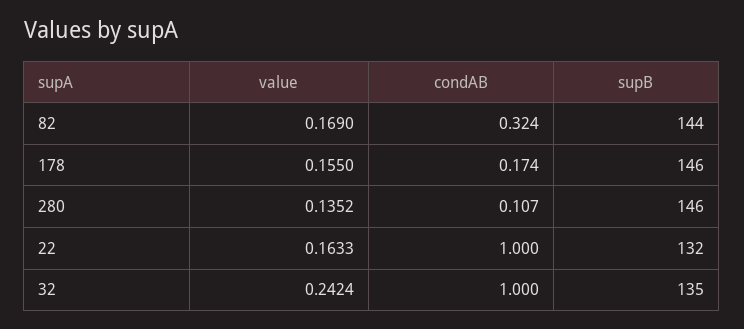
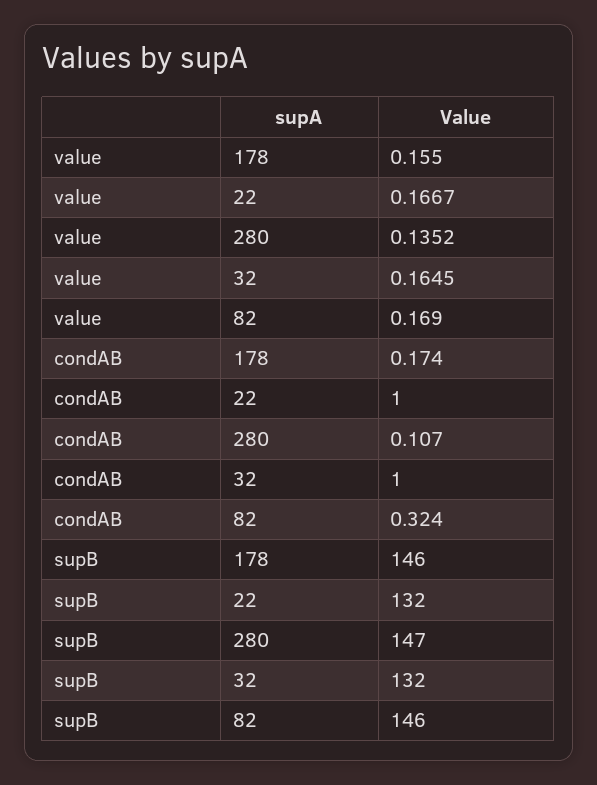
  {
    "value": {
      "82": 0.169,
      "178": 0.155,
      "280": 0.1352,
-     "22": 0.1633,
+     "22": 0.1667,
-     "32": 0.2424
+     "32": 0.1645
    },
    "condAB": {
      "82": 0.324,
      "178": 0.174,
      "280": 0.107,
      "22": 1,
      "32": 1
    },
    "supB": {
-     "82": 144,
+     "82": 146,
      "178": 146,
-     "280": 146,
+     "280": 147,
      "22": 132,
-     "32": 135
+     "32": 132
    }
  }

